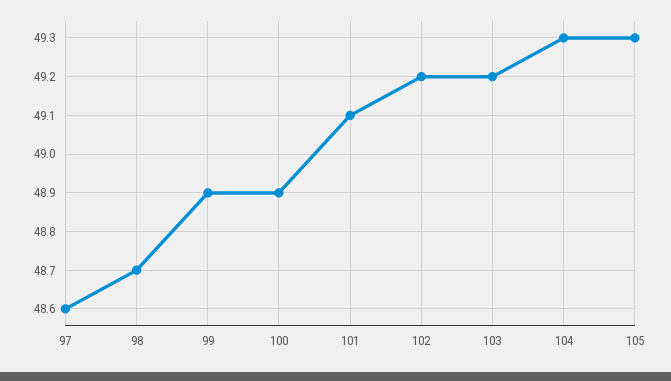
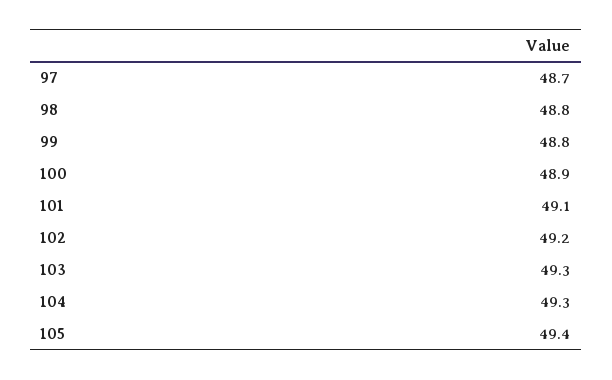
  {
-   "97": 48.6,
+   "97": 48.7,
-   "98": 48.7,
+   "98": 48.8,
-   "99": 48.9,
+   "99": 48.8,
    "100": 48.9,
    "101": 49.1,
    "102": 49.2,
-   "103": 49.2,
+   "103": 49.3,
    "104": 49.3,
-   "105": 49.3
+   "105": 49.4
  }

